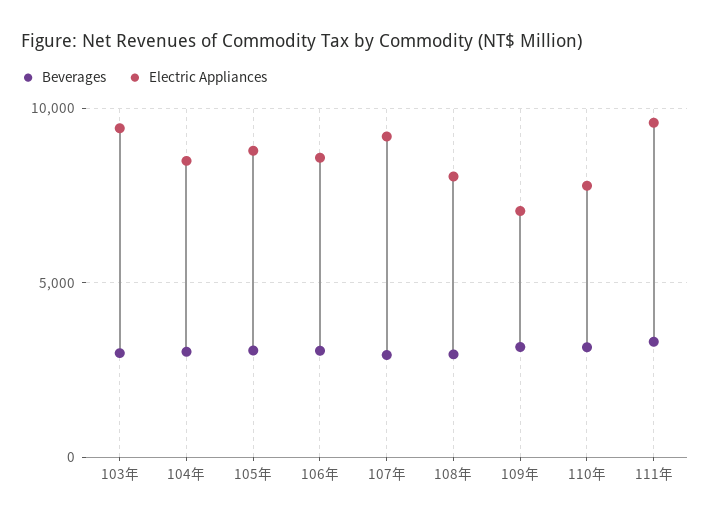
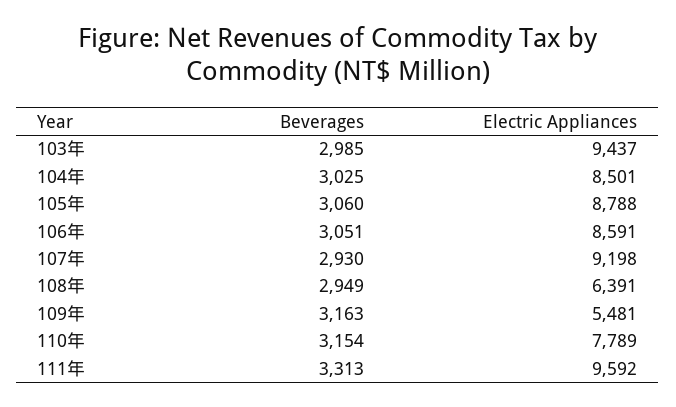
  {
    "Beverages": {
      "103年": 2985,
      "104年": 3025,
      "105年": 3060,
      "106年": 3051,
      "107年": 2930,
      "108年": 2949,
      "109年": 3163,
      "110年": 3154,
      "111年": 3313
    },
    "Electric Appliances": {
      "103年": 9437,
      "104年": 8501,
      "105年": 8788,
      "106年": 8591,
      "107年": 9198,
-     "108年": 8000,
+     "108年": 6391,
-     "109年": 7000,
+     "109年": 5481,
      "110年": 7789,
      "111年": 9592
    }
  }

